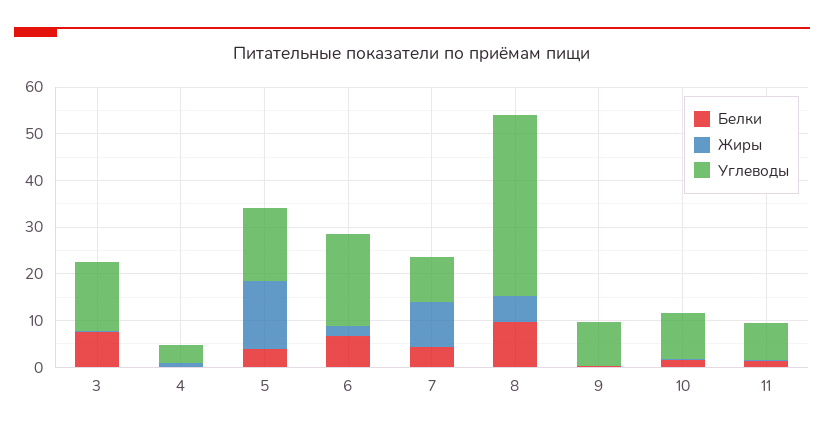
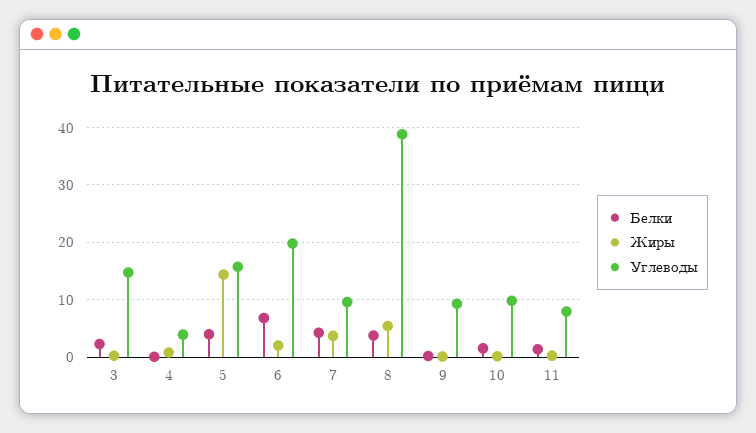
  {
    "Белки": {
-     "3": 8,
+     "3": 2,
      "4": 0,
      "5": 4,
      "6": 6,
      "7": 4,
-     "8": 10,
+     "8": 4,
      "9": 0,
      "10": 2,
      "11": 2
    },
    "Жиры": {
      "3": 0,
      "4": 0,
      "5": 14,
      "6": 2,
-     "7": 10,
+     "7": 4,
      "8": 6,
      "9": 0,
      "10": 0,
      "11": 0
    },
    "Углеводы": {
      "3": 14,
      "4": 4,
      "5": 16,
      "6": 20,
      "7": 10,
      "8": 38,
      "9": 10,
      "10": 10,
      "11": 8
    }
  }

